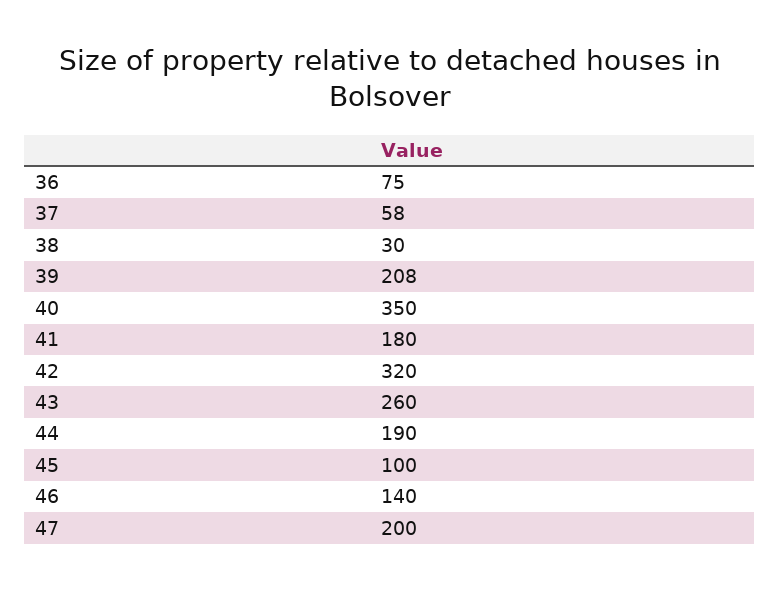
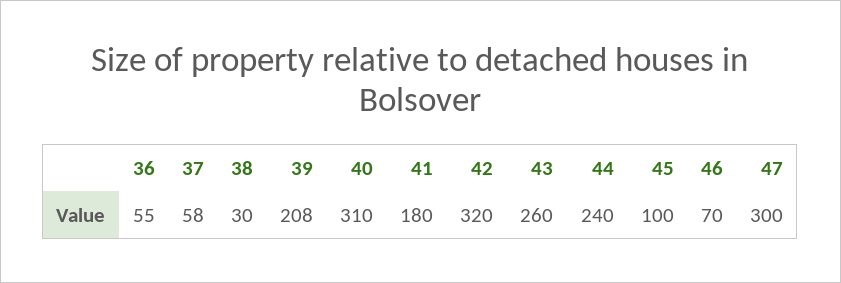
  {
-   "36": 75,
+   "36": 55,
    "37": 58,
    "38": 30,
    "39": 208,
-   "40": 350,
+   "40": 310,
    "41": 180,
    "42": 320,
    "43": 260,
-   "44": 190,
+   "44": 240,
    "45": 100,
-   "46": 140,
+   "46": 70,
-   "47": 200
+   "47": 300
  }

